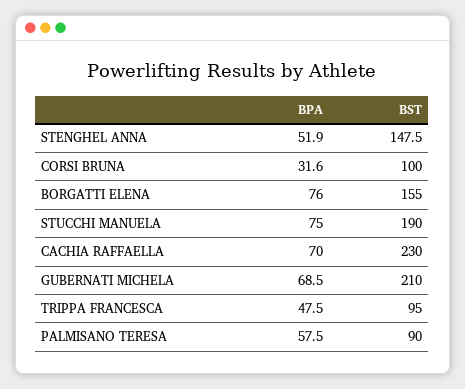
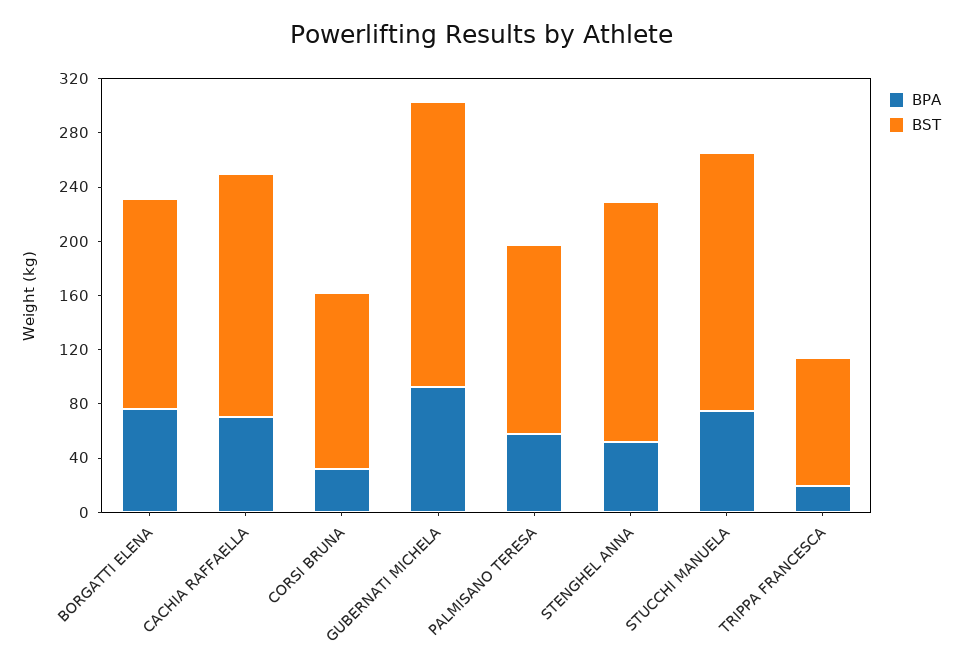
  {
    "BPA": {
      "STENGHEL ANNA": 51.9,
      "CORSI BRUNA": 31.6,
      "BORGATTI ELENA": 76,
      "STUCCHI MANUELA": 75,
      "CACHIA RAFFAELLA": 70,
-     "GUBERNATI MICHELA": 68.5,
+     "GUBERNATI MICHELA": 90,
-     "TRIPPA FRANCESCA": 47.5,
+     "TRIPPA FRANCESCA": 20,
      "PALMISANO TERESA": 57.5
    },
    "BST": {
-     "STENGHEL ANNA": 147.5,
+     "STENGHEL ANNA": 180,
-     "CORSI BRUNA": 100,
+     "CORSI BRUNA": 130,
      "BORGATTI ELENA": 155,
      "STUCCHI MANUELA": 190,
-     "CACHIA RAFFAELLA": 230,
+     "CACHIA RAFFAELLA": 180,
      "GUBERNATI MICHELA": 210,
      "TRIPPA FRANCESCA": 95,
-     "PALMISANO TERESA": 90
+     "PALMISANO TERESA": 140
    }
  }

